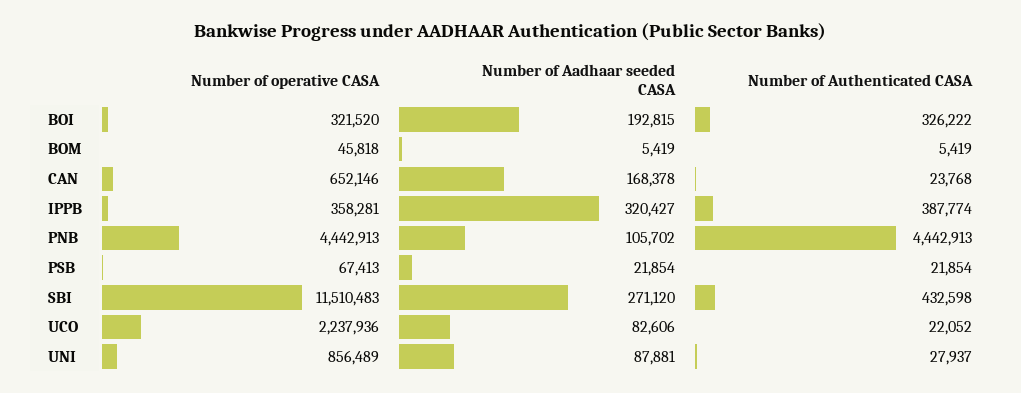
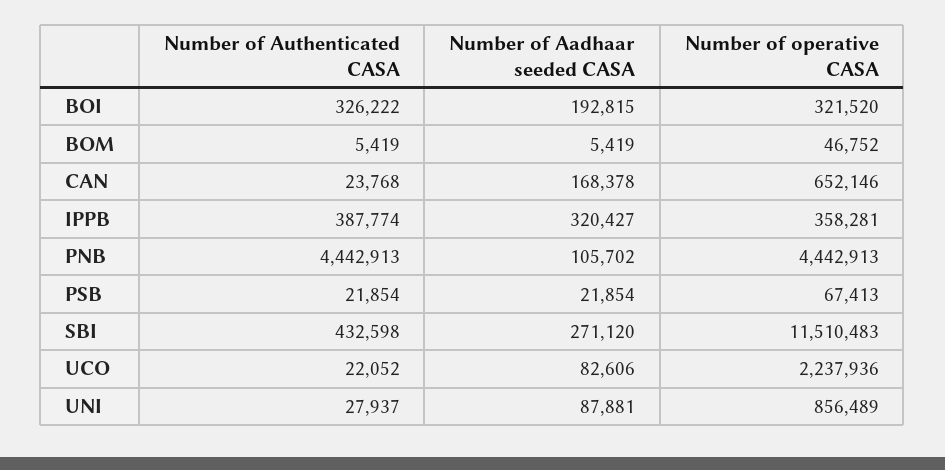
  {
    "Number of operative CASA": {
      "BOI": 321520,
-     "BOM": 45818,
+     "BOM": 46752,
      "CAN": 652146,
      "IPPB": 358281,
      "PNB": 4442913,
      "PSB": 67413,
      "SBI": 11510483,
      "UCO": 2237936,
      "UNI": 856489
    },
    "Number of Aadhaar seeded CASA": {
      "BOI": 192815,
      "BOM": 5419,
      "CAN": 168378,
      "IPPB": 320427,
      "PNB": 105702,
      "PSB": 21854,
      "SBI": 271120,
      "UCO": 82606,
      "UNI": 87881
    },
    "Number of Authenticated CASA": {
      "BOI": 326222,
      "BOM": 5419,
      "CAN": 23768,
      "IPPB": 387774,
      "PNB": 4442913,
      "PSB": 21854,
      "SBI": 432598,
      "UCO": 22052,
      "UNI": 27937
    }
  }

